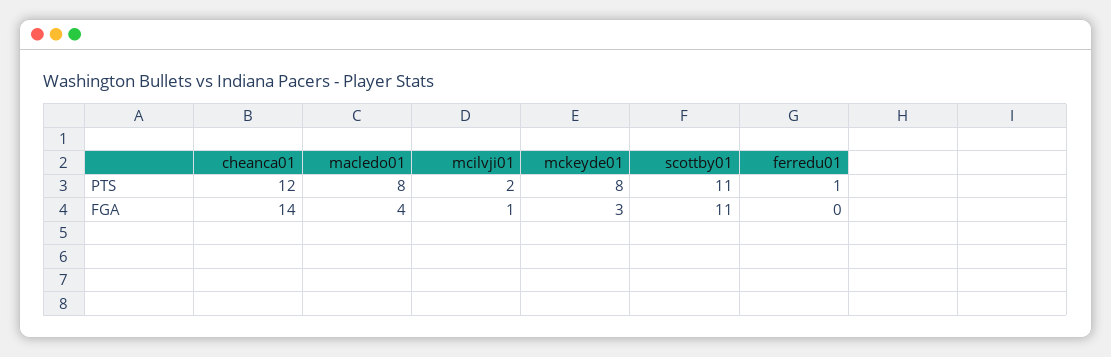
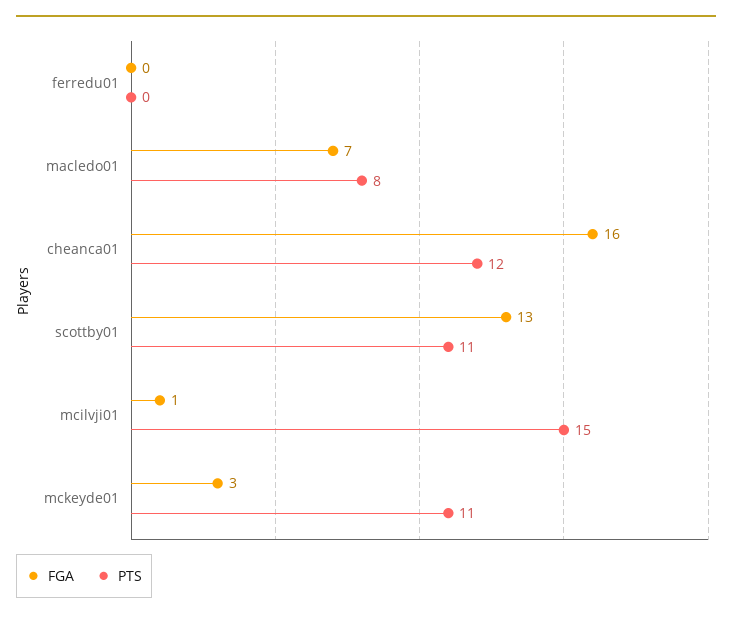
  {
    "PTS": {
      "cheanca01": 12,
      "macledo01": 8,
-     "mcilvji01": 2,
+     "mcilvji01": 15,
-     "mckeyde01": 8,
+     "mckeyde01": 11,
      "scottby01": 11,
-     "ferredu01": 1
+     "ferredu01": 0
    },
    "FGA": {
-     "cheanca01": 14,
+     "cheanca01": 16,
-     "macledo01": 4,
+     "macledo01": 7,
      "mcilvji01": 1,
      "mckeyde01": 3,
-     "scottby01": 11,
+     "scottby01": 13,
      "ferredu01": 0
    }
  }

